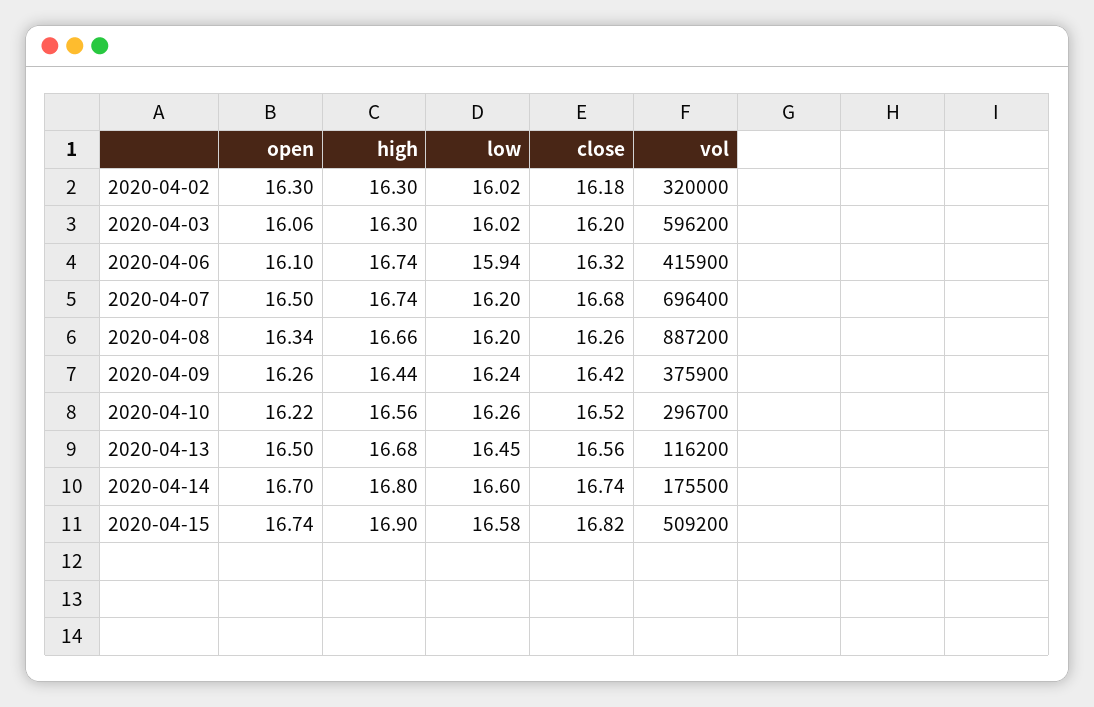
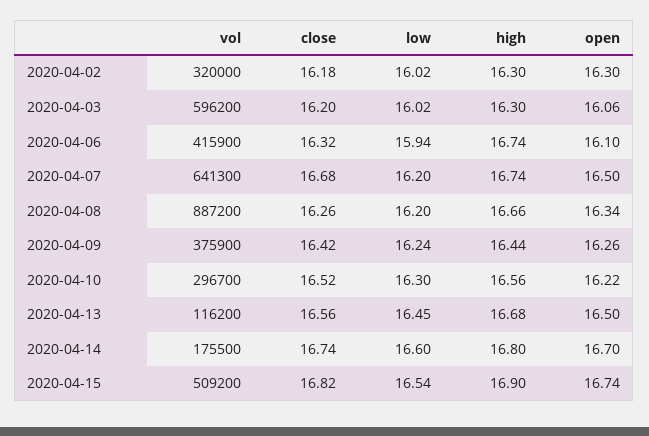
  {
    "open": {
      "2020-04-02": 16.3,
      "2020-04-03": 16.06,
      "2020-04-06": 16.1,
      "2020-04-07": 16.5,
      "2020-04-08": 16.34,
      "2020-04-09": 16.26,
      "2020-04-10": 16.22,
      "2020-04-13": 16.5,
      "2020-04-14": 16.7,
      "2020-04-15": 16.74
    },
    "high": {
      "2020-04-02": 16.3,
      "2020-04-03": 16.3,
      "2020-04-06": 16.74,
      "2020-04-07": 16.74,
      "2020-04-08": 16.66,
      "2020-04-09": 16.44,
      "2020-04-10": 16.56,
      "2020-04-13": 16.68,
      "2020-04-14": 16.8,
      "2020-04-15": 16.9
    },
    "low": {
      "2020-04-02": 16.02,
      "2020-04-03": 16.02,
      "2020-04-06": 15.94,
      "2020-04-07": 16.2,
      "2020-04-08": 16.2,
      "2020-04-09": 16.24,
-     "2020-04-10": 16.26,
+     "2020-04-10": 16.3,
      "2020-04-13": 16.45,
      "2020-04-14": 16.6,
-     "2020-04-15": 16.58
+     "2020-04-15": 16.54
    },
    "close": {
      "2020-04-02": 16.18,
      "2020-04-03": 16.2,
      "2020-04-06": 16.32,
      "2020-04-07": 16.68,
      "2020-04-08": 16.26,
      "2020-04-09": 16.42,
      "2020-04-10": 16.52,
      "2020-04-13": 16.56,
      "2020-04-14": 16.74,
      "2020-04-15": 16.82
    },
    "vol": {
      "2020-04-02": 320000,
      "2020-04-03": 596200,
      "2020-04-06": 415900,
-     "2020-04-07": 696400,
+     "2020-04-07": 641300,
      "2020-04-08": 887200,
      "2020-04-09": 375900,
      "2020-04-10": 296700,
      "2020-04-13": 116200,
      "2020-04-14": 175500,
      "2020-04-15": 509200
    }
  }

